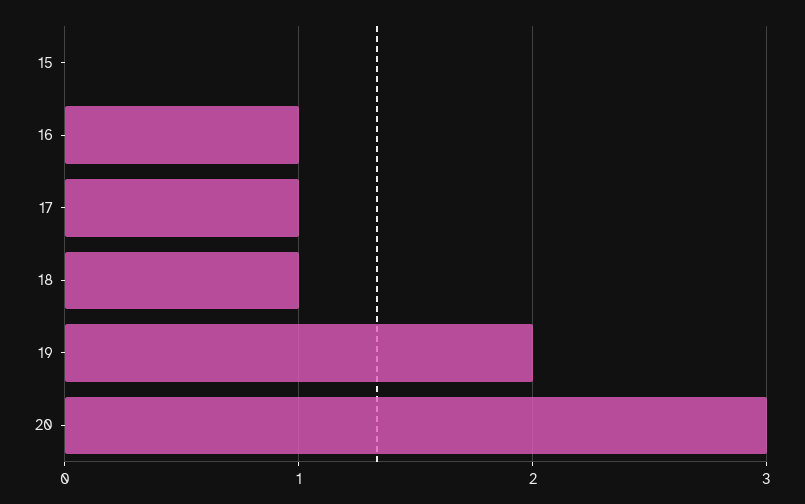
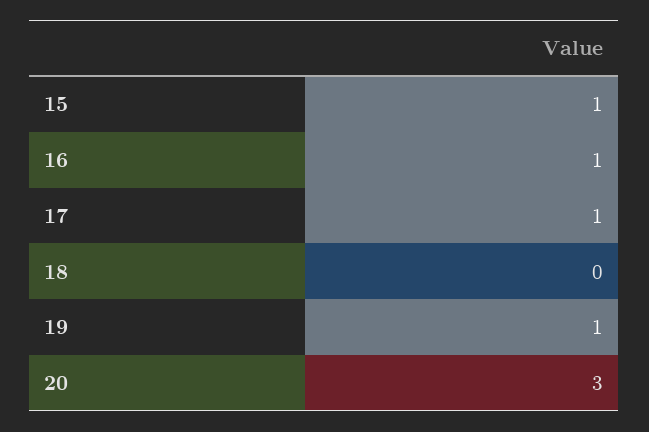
  {
-   "15": 0,
+   "15": 1,
    "16": 1,
    "17": 1,
-   "18": 1,
+   "18": 0,
-   "19": 2,
+   "19": 1,
    "20": 3
  }

